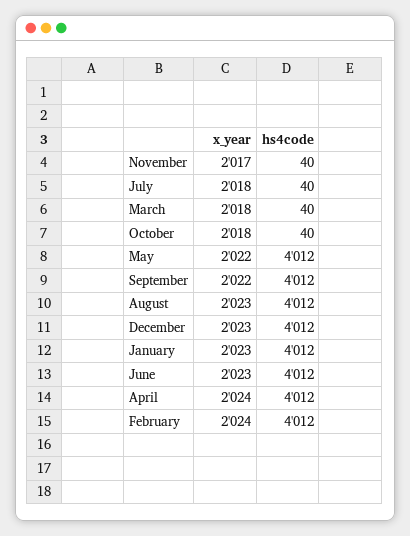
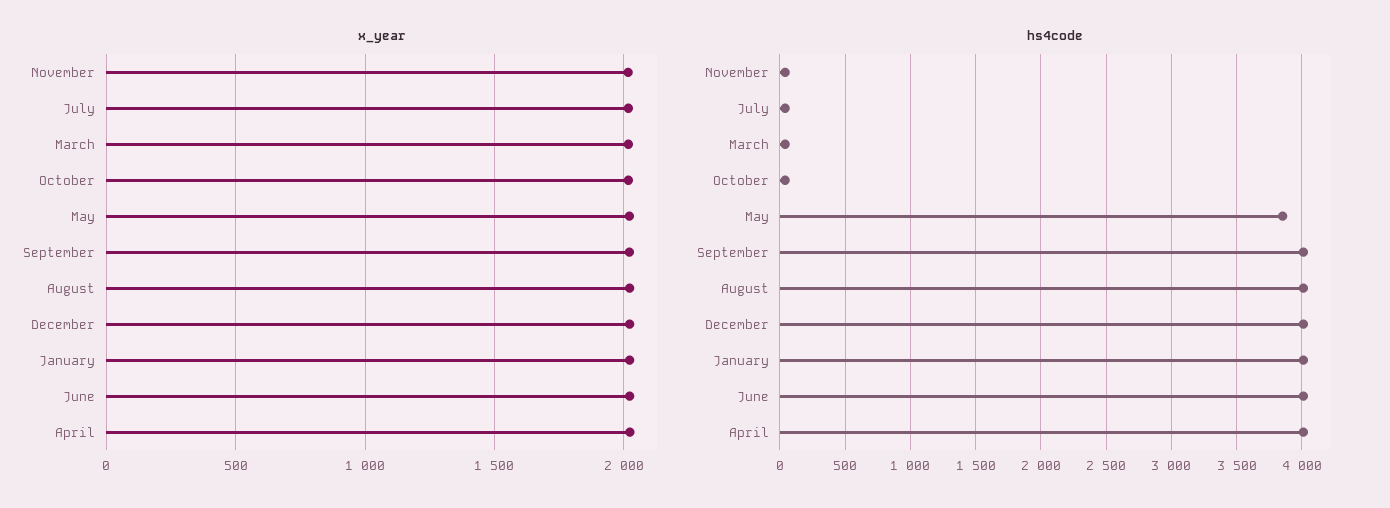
  {
    "x_year": {
      "November": 2017,
      "July": 2018,
      "March": 2018,
      "October": 2018,
      "May": 2022,
      "September": 2022,
      "August": 2023,
      "December": 2023,
      "January": 2023,
      "June": 2023,
-     "April": 2024,
+     "April": 2024
-     "February": 2024
    },
    "hs4code": {
      "November": 40,
      "July": 40,
      "March": 40,
      "October": 40,
-     "May": 4012,
+     "May": 3850,
      "September": 4012,
      "August": 4012,
      "December": 4012,
      "January": 4012,
      "June": 4012,
-     "April": 4012,
+     "April": 4012
-     "February": 4012
    }
  }

